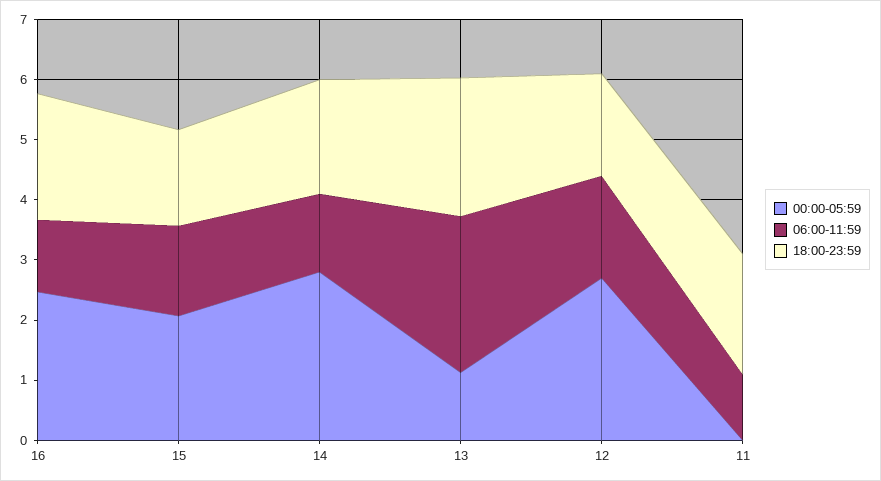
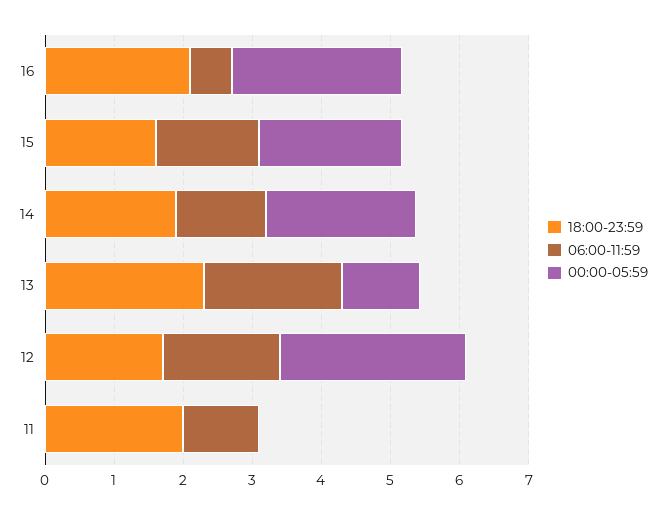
  {
    "00:00-05:59": {
      "16": 2.4,
      "15": 2,
-     "14": 2.8,
+     "14": 2.2,
      "13": 1.2,
      "12": 2.8,
      "11": 0
    },
    "06:00-11:59": {
-     "16": 1.2,
+     "16": 0.6,
      "15": 1.6,
      "14": 1.4,
-     "13": 2.6,
+     "13": 2,
      "12": 1.8,
      "11": 1.2
    },
    "18:00-23:59": {
      "16": 2.2,
      "15": 1.6,
      "14": 2,
      "13": 2.4,
      "12": 1.8,
      "11": 2
    }
  }

